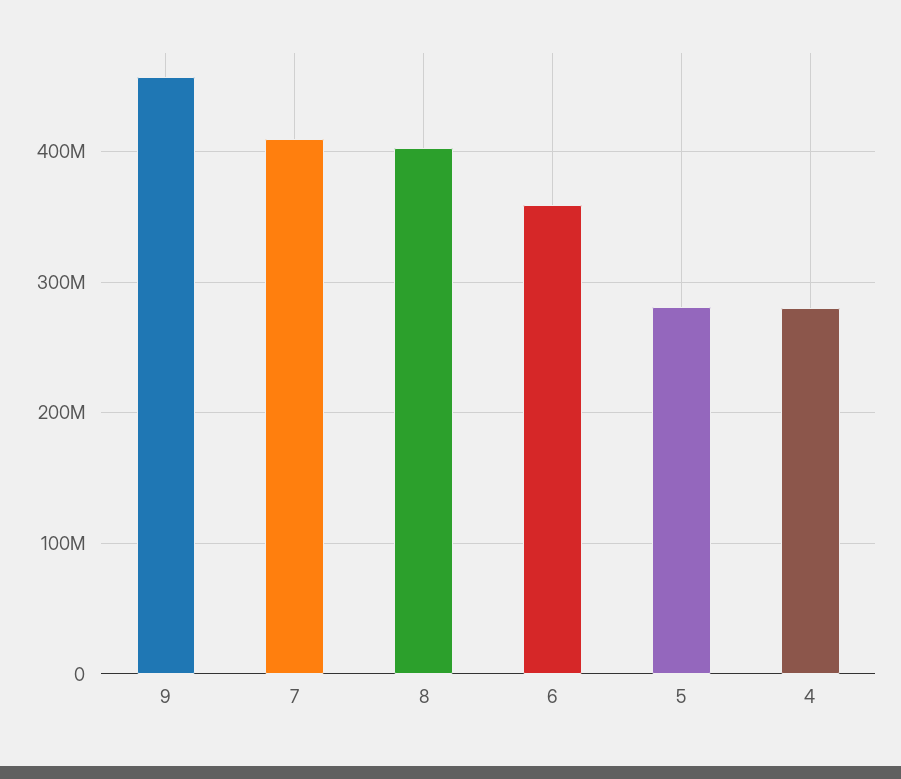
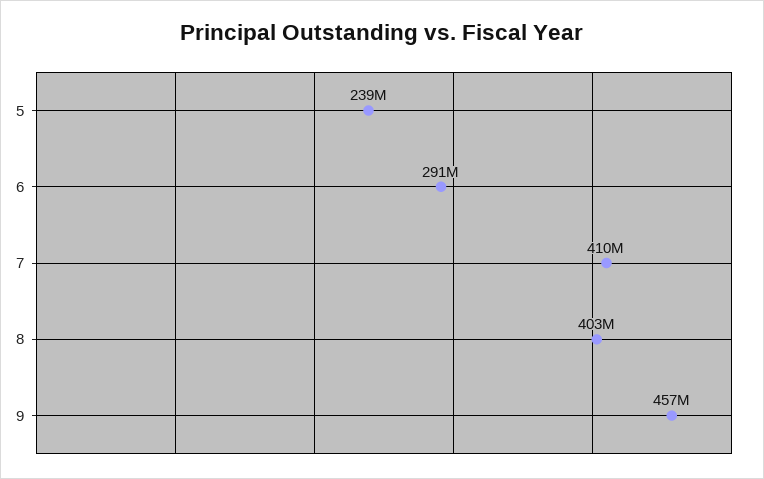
  {
    "9": 457000000,
    "7": 410000000,
    "8": 403000000,
-   "6": 360000000,
+   "6": 291000000,
-   "5": 280000000,
+   "5": 239000000
-   "4": 280000000
  }

